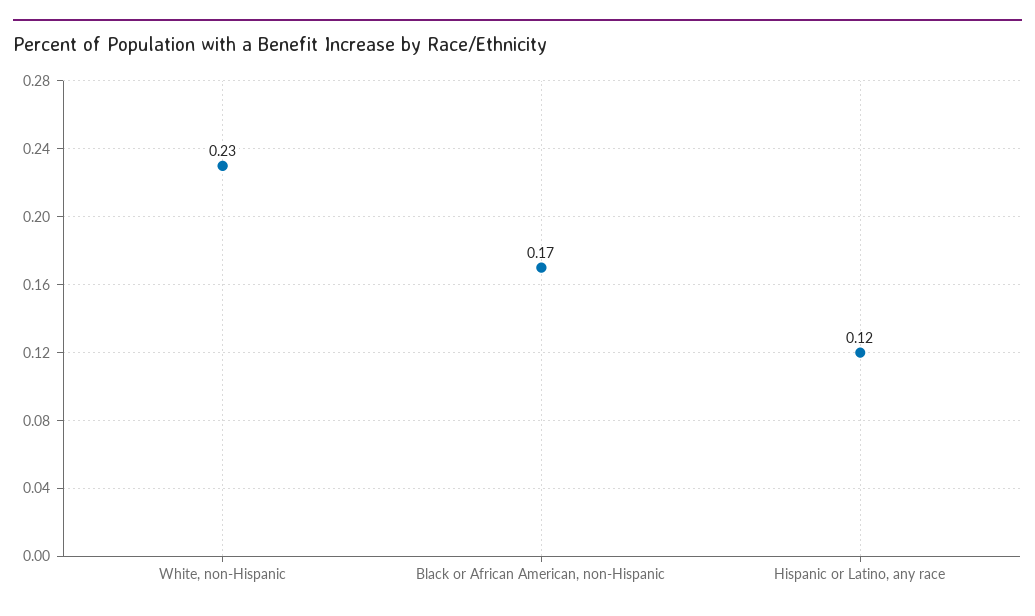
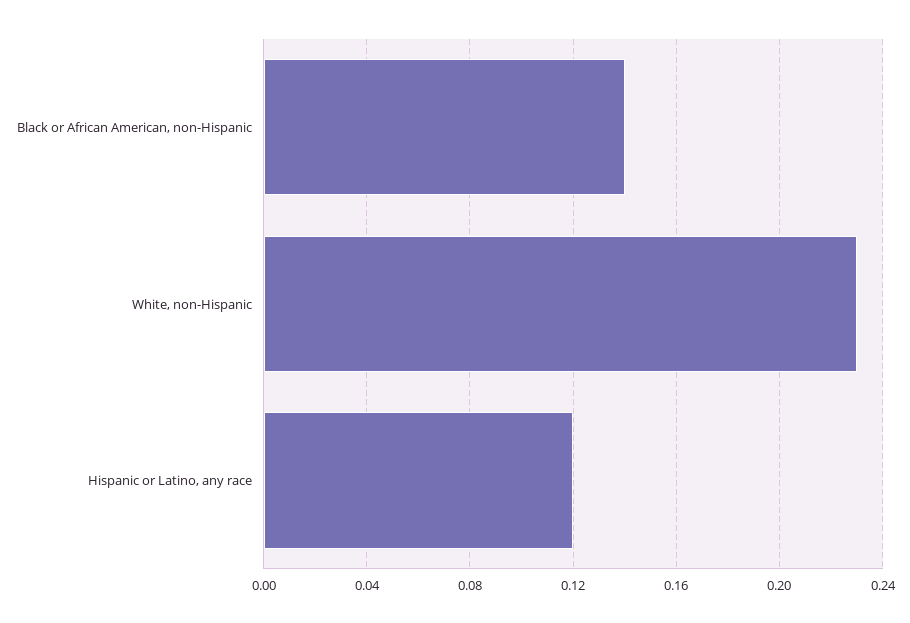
  {
    "White, non-Hispanic": 0.23,
-   "Black or African American, non-Hispanic": 0.17,
+   "Black or African American, non-Hispanic": 0.14,
    "Hispanic or Latino, any race": 0.12
  }

